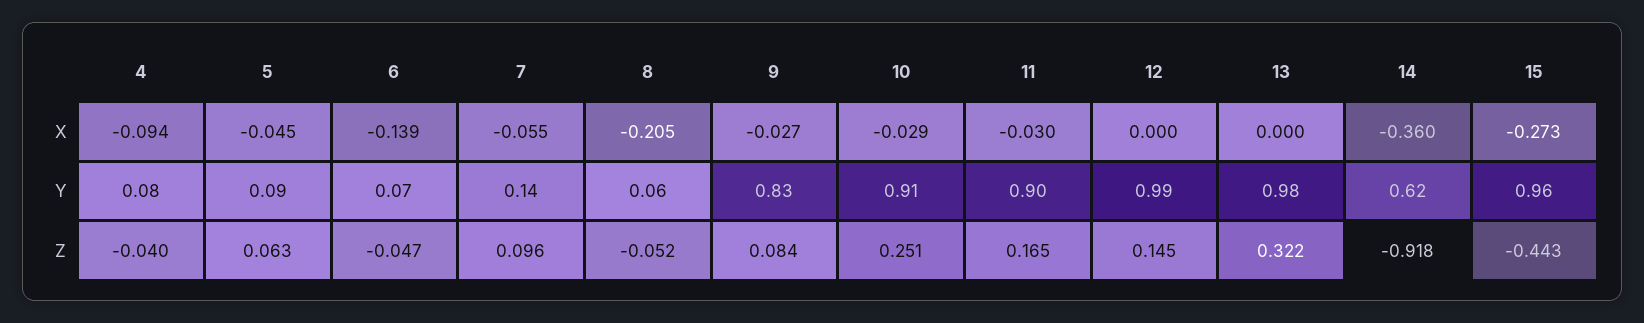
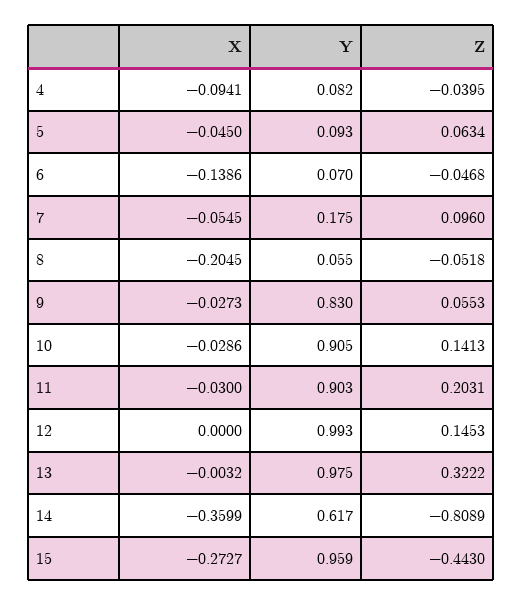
  {
    "4": {
      "X": -0.0941,
      "Y": 0.082,
      "Z": -0.0395
    },
    "5": {
      "X": -0.045,
      "Y": 0.093,
      "Z": 0.0634
    },
    "6": {
      "X": -0.1386,
      "Y": 0.07,
      "Z": -0.0468
    },
    "7": {
      "X": -0.0545,
-     "Y": 0.14,
+     "Y": 0.175,
      "Z": 0.096
    },
    "8": {
      "X": -0.2045,
      "Y": 0.055,
      "Z": -0.0518
    },
    "9": {
      "X": -0.0273,
      "Y": 0.83,
-     "Z": 0.084
+     "Z": 0.0553
    },
    "10": {
      "X": -0.0286,
      "Y": 0.905,
-     "Z": 0.251
+     "Z": 0.1413
    },
    "11": {
      "X": -0.03,
      "Y": 0.903,
-     "Z": 0.165
+     "Z": 0.2031
    },
    "12": {
      "X": 0,
      "Y": 0.993,
      "Z": 0.1453
    },
    "13": {
-     "X": 0,
+     "X": -0.0032,
      "Y": 0.975,
      "Z": 0.3222
    },
    "14": {
      "X": -0.3599,
      "Y": 0.617,
-     "Z": -0.918
+     "Z": -0.8089
    },
    "15": {
      "X": -0.2727,
      "Y": 0.959,
      "Z": -0.443
    }
  }

